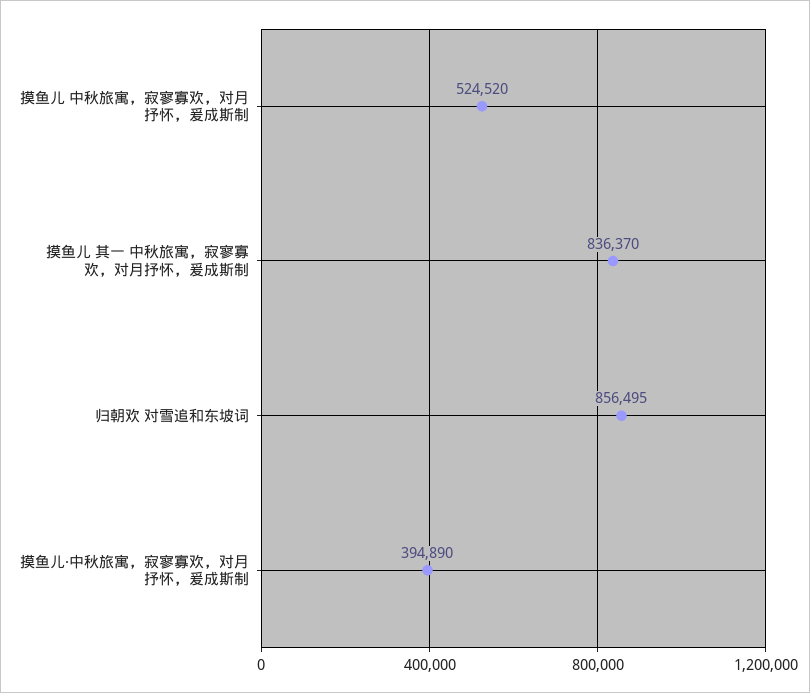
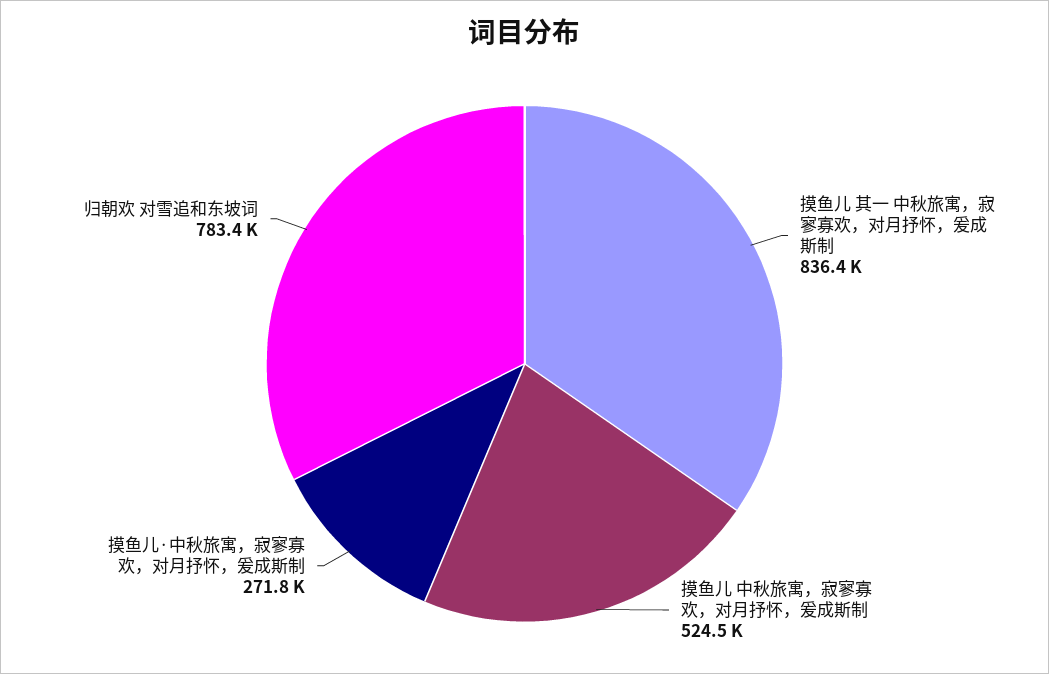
  {
    "摸鱼儿 中秋旅寓，寂寥寡欢，对月抒怀，爰成斯制": 524520,
    "摸鱼儿 其一 中秋旅寓，寂寥寡欢，对月抒怀，爰成斯制": 836370,
-   "归朝欢 对雪追和东坡词": 856495,
+   "归朝欢 对雪追和东坡词": 783400,
-   "摸鱼儿·中秋旅寓，寂寥寡欢，对月抒怀，爰成斯制": 394890
+   "摸鱼儿·中秋旅寓，寂寥寡欢，对月抒怀，爰成斯制": 271800
  }

